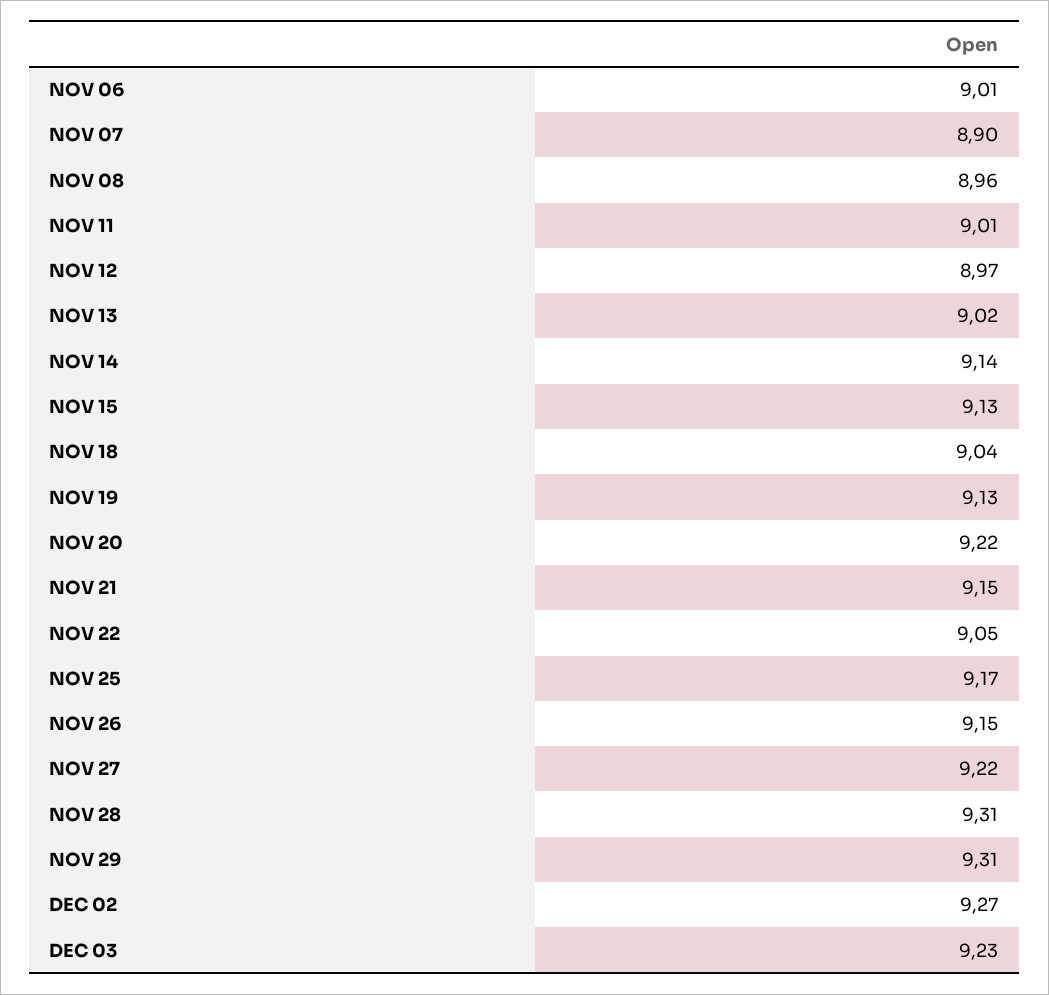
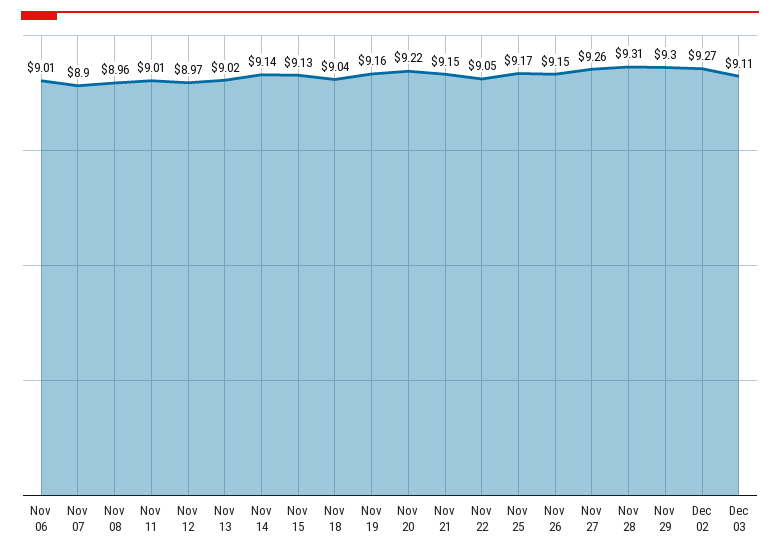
  {
    "NOV 06": 9.01,
    "NOV 07": 8.9,
    "NOV 08": 8.96,
    "NOV 11": 9.01,
    "NOV 12": 8.97,
    "NOV 13": 9.02,
    "NOV 14": 9.14,
    "NOV 15": 9.13,
    "NOV 18": 9.04,
-   "NOV 19": 9.13,
+   "NOV 19": 9.16,
    "NOV 20": 9.22,
    "NOV 21": 9.15,
    "NOV 22": 9.05,
    "NOV 25": 9.17,
    "NOV 26": 9.15,
-   "NOV 27": 9.22,
+   "NOV 27": 9.26,
    "NOV 28": 9.31,
-   "NOV 29": 9.31,
+   "NOV 29": 9.3,
    "DEC 02": 9.27,
-   "DEC 03": 9.23
+   "DEC 03": 9.11
  }

